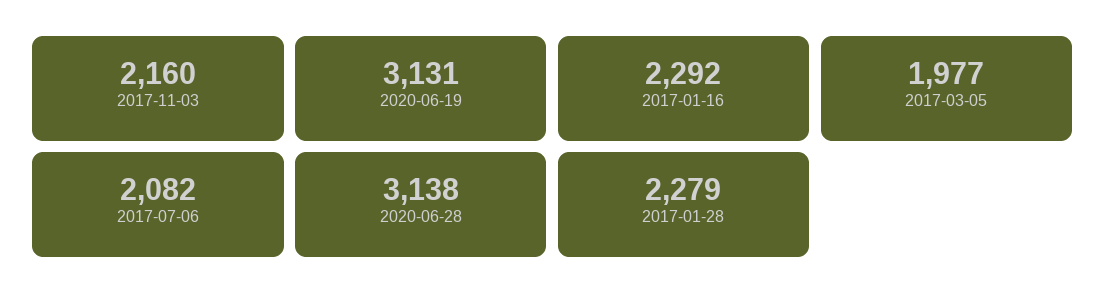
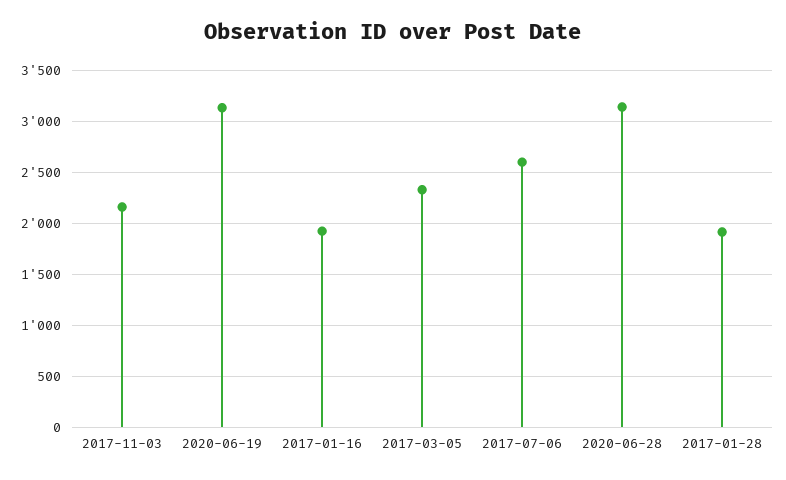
  {
    "2017-11-03": 2160,
    "2020-06-19": 3131,
-   "2017-01-16": 2292,
+   "2017-01-16": 1900,
-   "2017-03-05": 1977,
+   "2017-03-05": 2300,
-   "2017-07-06": 2082,
+   "2017-07-06": 2600,
    "2020-06-28": 3138,
-   "2017-01-28": 2279
+   "2017-01-28": 1900
  }

